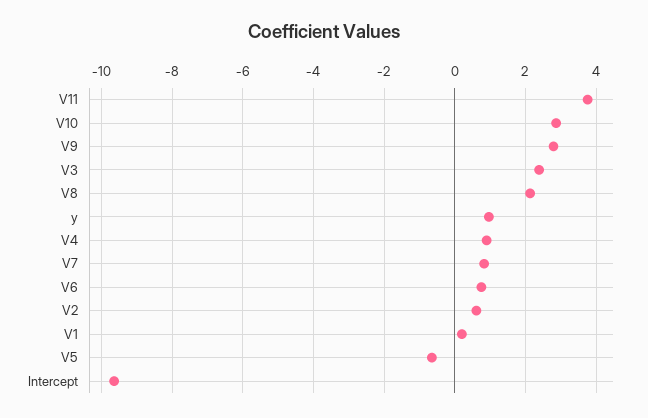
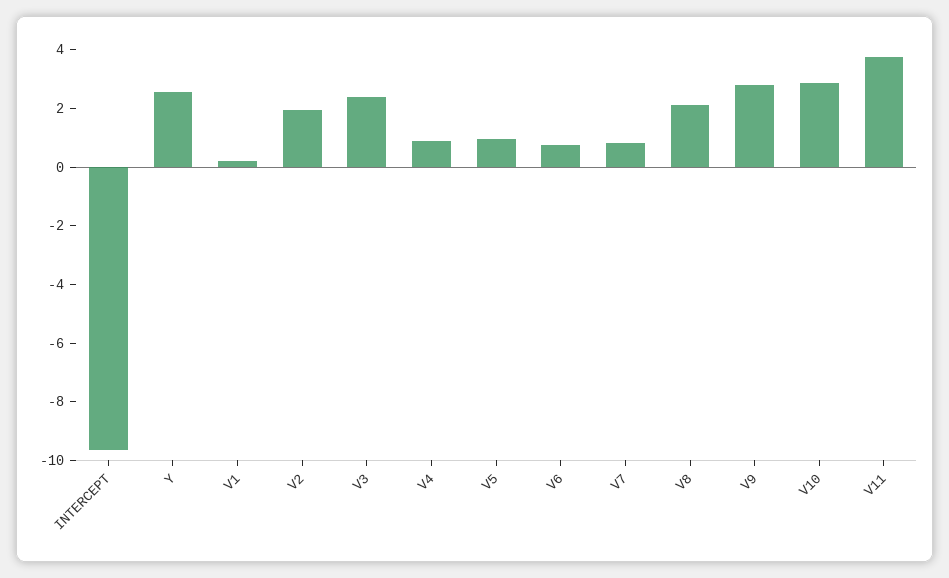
  {
    "V11": 3.8,
    "V10": 2.8,
    "V9": 2.8,
    "V3": 2.4,
    "V8": 2.2,
-   "y": 1,
+   "y": 2.5,
    "V4": 1,
    "V7": 0.8,
    "V6": 0.8,
-   "V2": 0.6,
+   "V2": 2,
    "V1": 0.2,
-   "V5": -0.6,
+   "V5": 1,
    "Intercept": -9.6
  }

